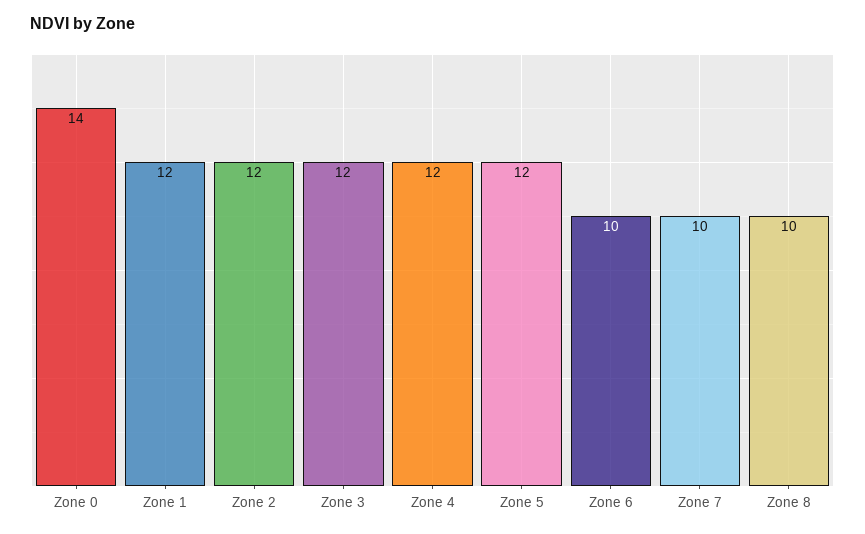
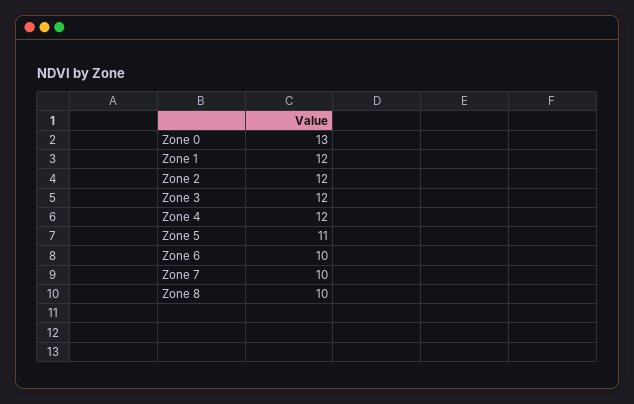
  {
-   "Zone 0": 14,
+   "Zone 0": 13,
    "Zone 1": 12,
    "Zone 2": 12,
    "Zone 3": 12,
    "Zone 4": 12,
-   "Zone 5": 12,
+   "Zone 5": 11,
    "Zone 6": 10,
    "Zone 7": 10,
    "Zone 8": 10
  }

